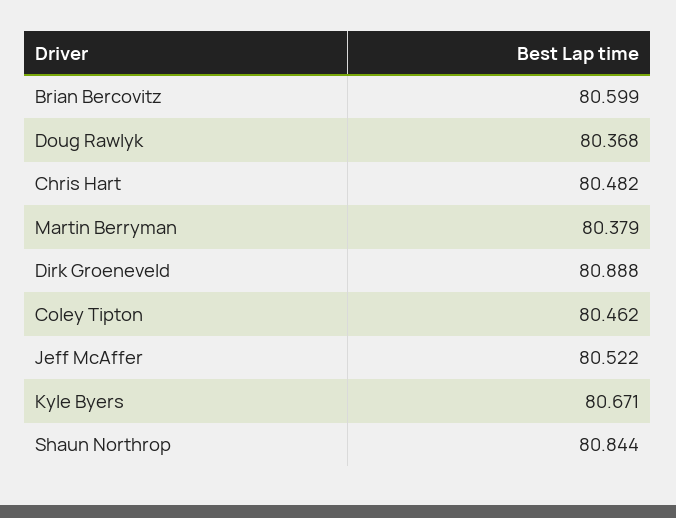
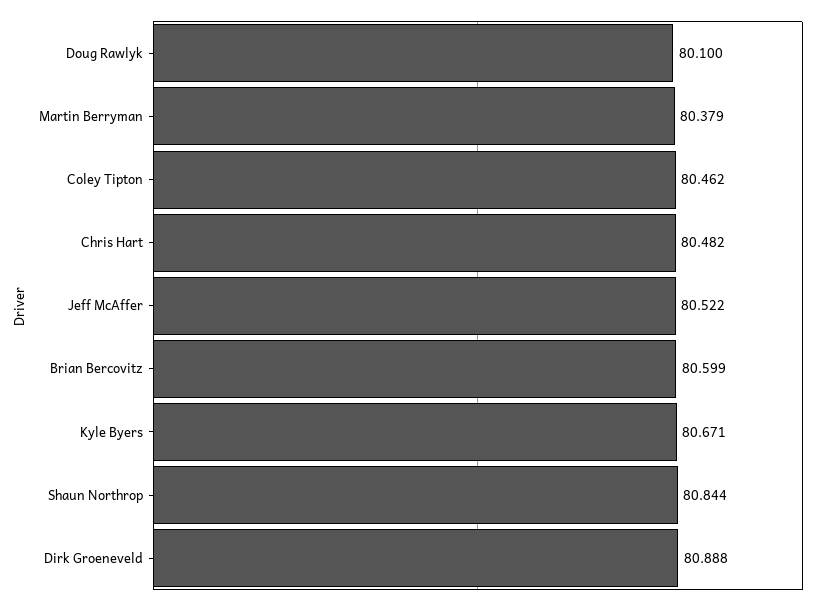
  {
    "Brian Bercovitz": 80.599,
-   "Doug Rawlyk": 80.368,
+   "Doug Rawlyk": 80.1,
    "Chris Hart": 80.482,
    "Martin Berryman": 80.379,
    "Dirk Groeneveld": 80.888,
    "Coley Tipton": 80.462,
    "Jeff McAffer": 80.522,
    "Kyle Byers": 80.671,
    "Shaun Northrop": 80.844
  }

